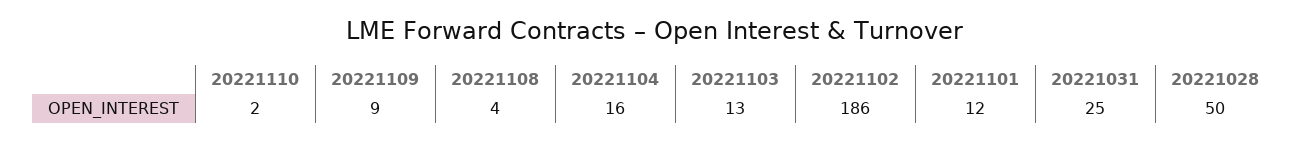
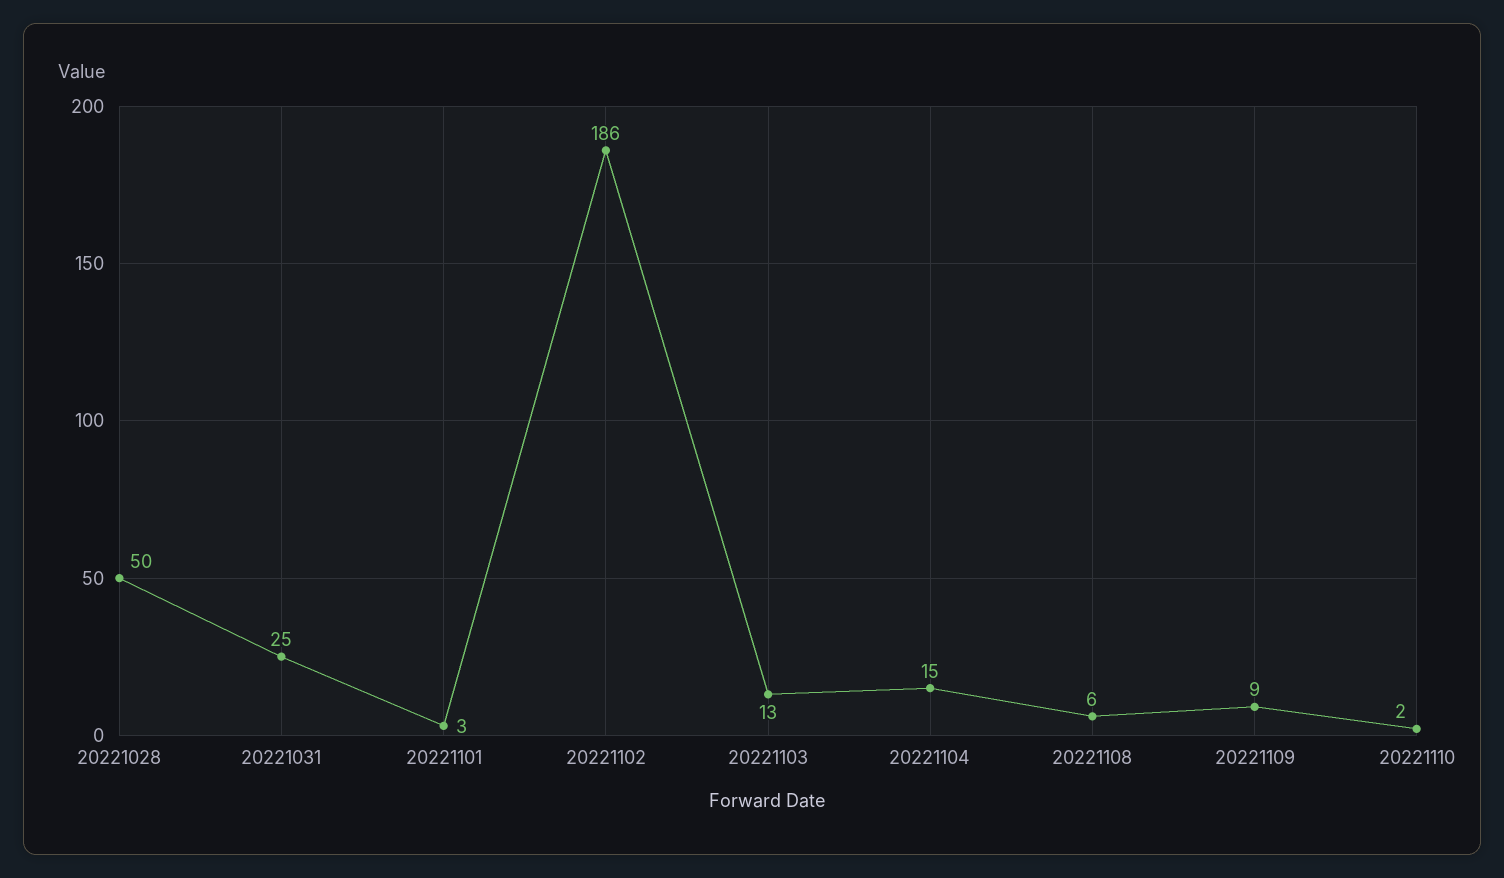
  {
    "20221110": 2,
    "20221109": 9,
-   "20221108": 4,
+   "20221108": 6,
-   "20221104": 16,
+   "20221104": 15,
    "20221103": 13,
    "20221102": 186,
-   "20221101": 12,
+   "20221101": 3,
    "20221031": 25,
    "20221028": 50
  }

